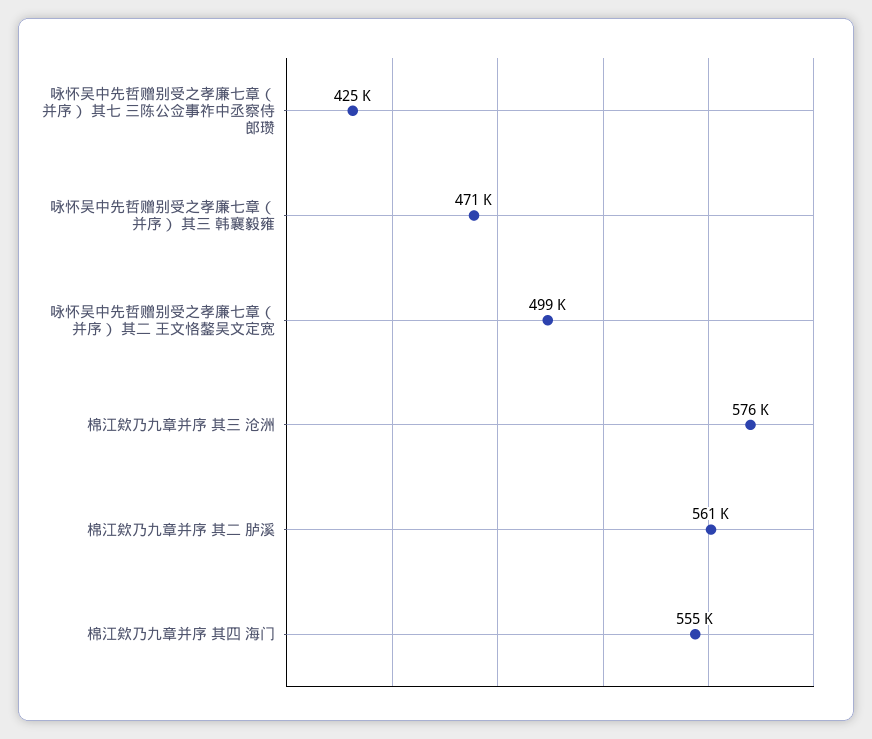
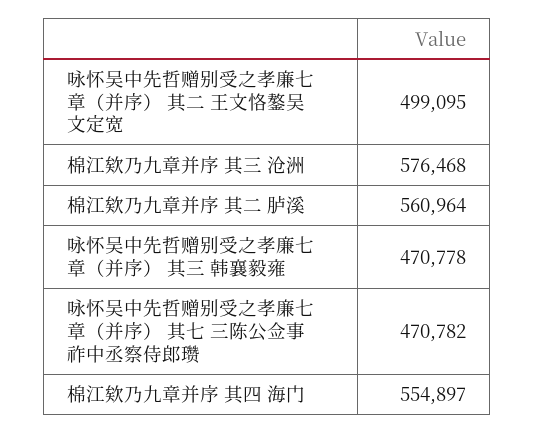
  {
-   "咏怀吴中先哲赠别受之孝廉七章（并序） 其七 三陈公佥事祚中丞察侍郎瓒": 425000,
+   "咏怀吴中先哲赠别受之孝廉七章（并序） 其七 三陈公佥事祚中丞察侍郎瓒": 470782,
    "咏怀吴中先哲赠别受之孝廉七章（并序） 其三 韩襄毅雍": 470778,
    "咏怀吴中先哲赠别受之孝廉七章（并序） 其二 王文恪鏊吴文定宽": 499095,
    "棉江欸乃九章并序 其三 沧洲": 576468,
    "棉江欸乃九章并序 其二 胪溪": 560964,
    "棉江欸乃九章并序 其四 海门": 554897
  }

